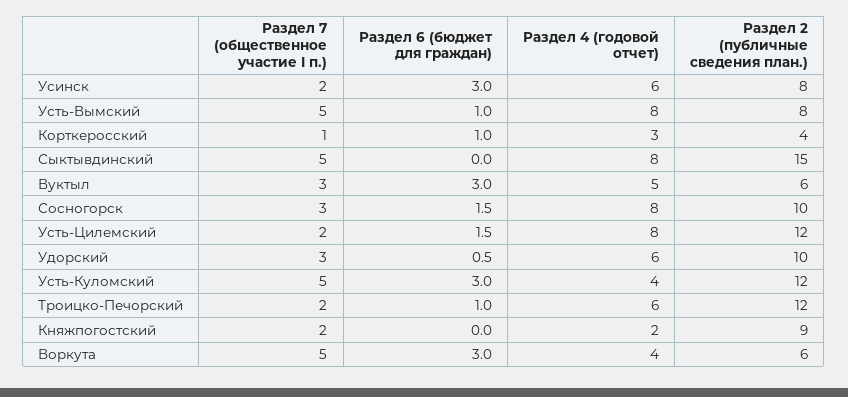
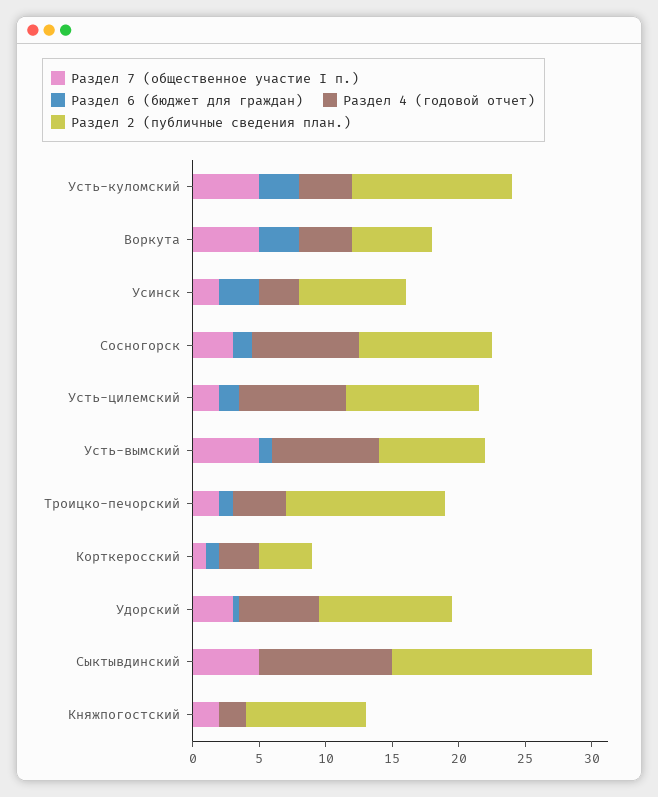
  {
    "Раздел 7 (общественное участие I п.)": {
      "Усинск": 2,
      "Усть-Вымский": 5,
      "Корткеросский": 1,
      "Сыктывдинский": 5,
-     "Вуктыл": 3,
      "Сосногорск": 3,
      "Усть-Цилемский": 2,
      "Удорский": 3,
      "Усть-Куломский": 5,
      "Троицко-Печорский": 2,
      "Княжпогостский": 2,
      "Воркута": 5
    },
    "Раздел 6 (бюджет для граждан)": {
      "Усинск": 3,
      "Усть-Вымский": 1,
      "Корткеросский": 1,
      "Сыктывдинский": 0,
-     "Вуктыл": 3,
      "Сосногорск": 1.5,
      "Усть-Цилемский": 1.5,
      "Удорский": 0.5,
      "Усть-Куломский": 3,
      "Троицко-Печорский": 1,
      "Княжпогостский": 0,
      "Воркута": 3
    },
    "Раздел 4 (годовой отчет)": {
-     "Усинск": 6,
+     "Усинск": 3,
      "Усть-Вымский": 8,
      "Корткеросский": 3,
-     "Сыктывдинский": 8,
+     "Сыктывдинский": 10,
-     "Вуктыл": 5,
      "Сосногорск": 8,
      "Усть-Цилемский": 8,
      "Удорский": 6,
      "Усть-Куломский": 4,
-     "Троицко-Печорский": 6,
+     "Троицко-Печорский": 4,
      "Княжпогостский": 2,
      "Воркута": 4
    },
    "Раздел 2 (публичные сведения план.)": {
      "Усинск": 8,
      "Усть-Вымский": 8,
      "Корткеросский": 4,
      "Сыктывдинский": 15,
-     "Вуктыл": 6,
      "Сосногорск": 10,
-     "Усть-Цилемский": 12,
+     "Усть-Цилемский": 10,
      "Удорский": 10,
      "Усть-Куломский": 12,
      "Троицко-Печорский": 12,
      "Княжпогостский": 9,
      "Воркута": 6
    }
  }

